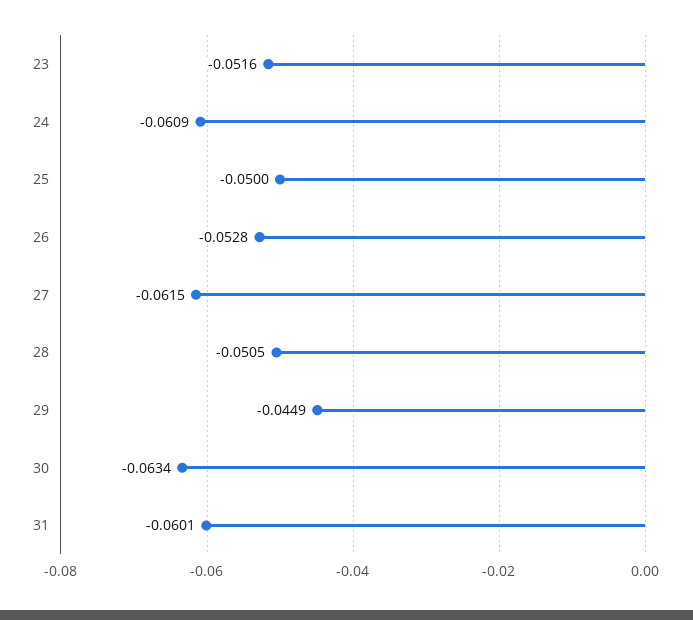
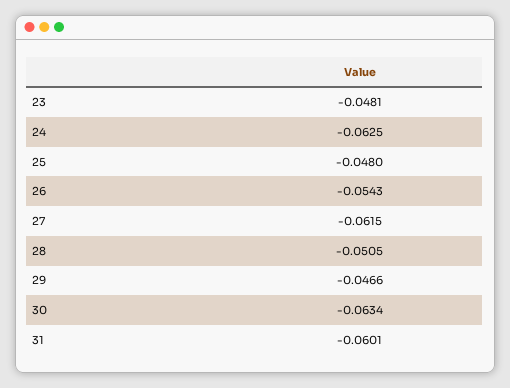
  {
-   "23": -0.0516,
+   "23": -0.0481,
-   "24": -0.0609,
+   "24": -0.0625,
-   "25": -0.05,
+   "25": -0.048,
-   "26": -0.0528,
+   "26": -0.0543,
    "27": -0.0615,
    "28": -0.0505,
-   "29": -0.0449,
+   "29": -0.0466,
    "30": -0.0634,
    "31": -0.0601
  }

